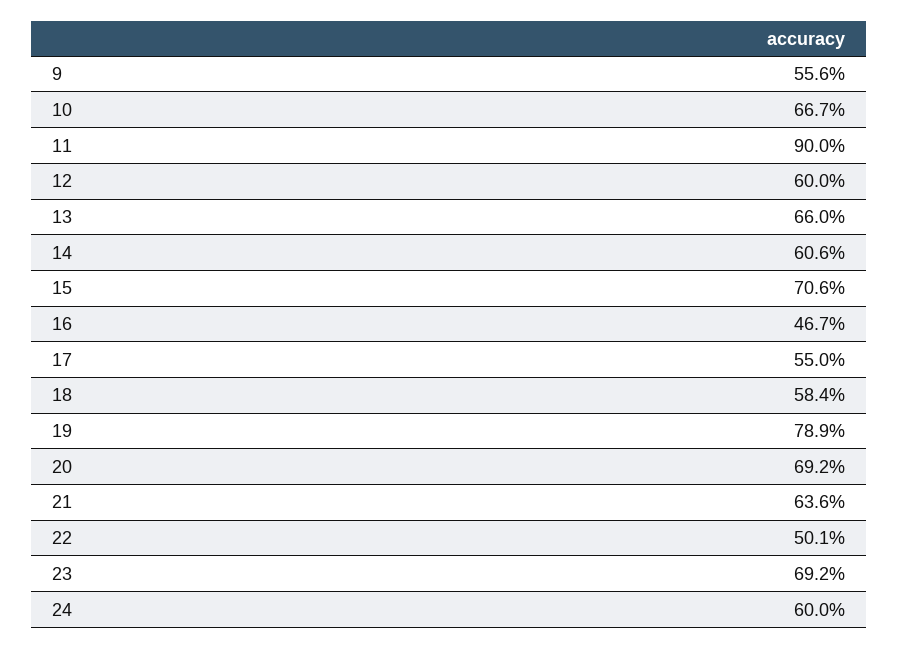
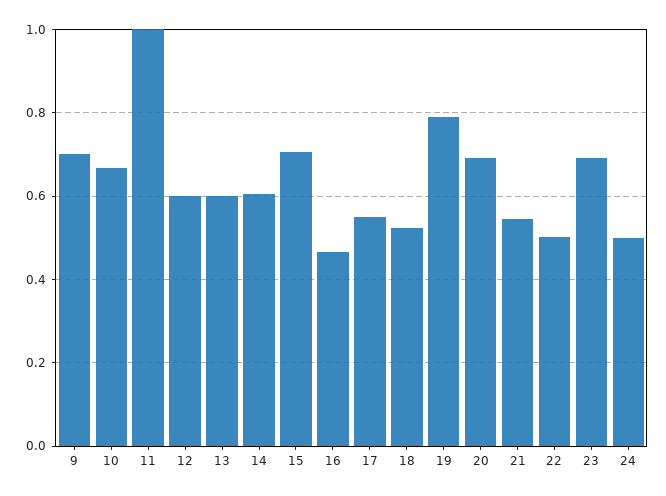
  {
-   "9": 0.556,
+   "9": 0.7,
    "10": 0.667,
-   "11": 0.9,
+   "11": 1,
    "12": 0.6,
-   "13": 0.66,
+   "13": 0.6,
    "14": 0.606,
    "15": 0.706,
    "16": 0.467,
    "17": 0.55,
-   "18": 0.584,
+   "18": 0.52,
    "19": 0.789,
    "20": 0.692,
-   "21": 0.636,
+   "21": 0.54,
    "22": 0.501,
    "23": 0.692,
-   "24": 0.6
+   "24": 0.5
  }

